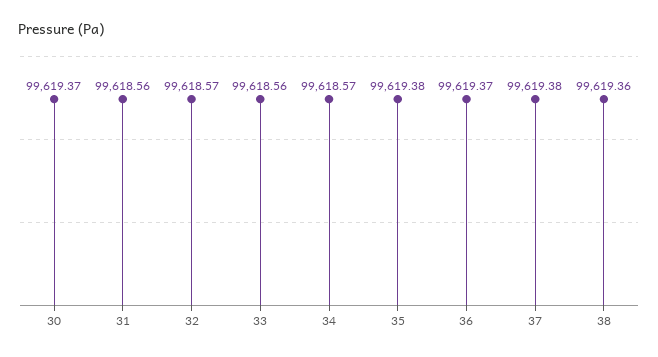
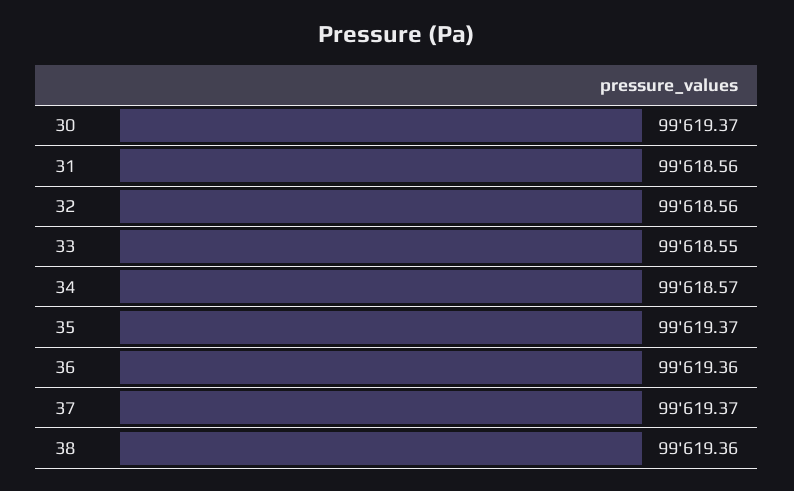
  {
    "30": 99619.37,
    "31": 99618.56,
-   "32": 99618.57,
+   "32": 99618.56,
-   "33": 99618.56,
+   "33": 99618.55,
    "34": 99618.57,
-   "35": 99619.38,
+   "35": 99619.37,
-   "36": 99619.37,
+   "36": 99619.36,
-   "37": 99619.38,
+   "37": 99619.37,
    "38": 99619.36
  }

